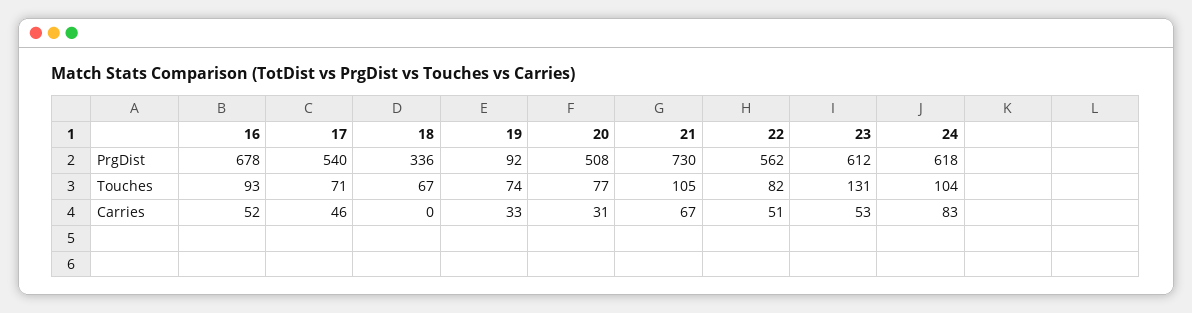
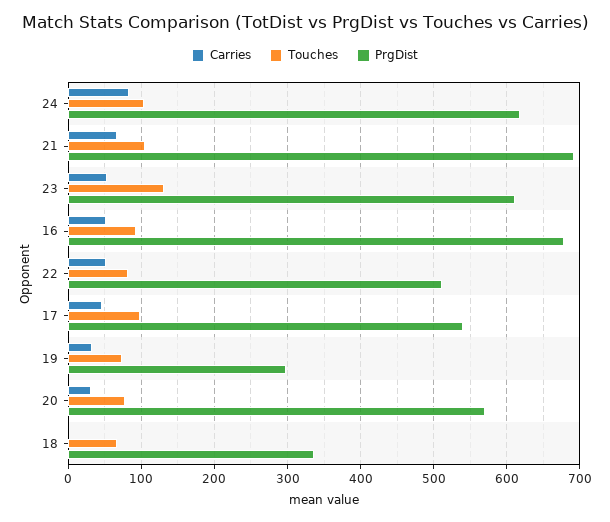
  {
    "PrgDist": {
      "16": 678,
      "17": 540,
      "18": 336,
-     "19": 92,
+     "19": 300,
-     "20": 508,
+     "20": 570,
-     "21": 730,
+     "21": 690,
-     "22": 562,
+     "22": 510,
      "23": 612,
      "24": 618
    },
    "Touches": {
      "16": 93,
-     "17": 71,
+     "17": 100,
      "18": 67,
      "19": 74,
      "20": 77,
      "21": 105,
      "22": 82,
      "23": 131,
      "24": 104
    },
    "Carries": {
      "16": 52,
      "17": 46,
      "18": 0,
      "19": 33,
      "20": 31,
      "21": 67,
      "22": 51,
      "23": 53,
      "24": 83
    }
  }

